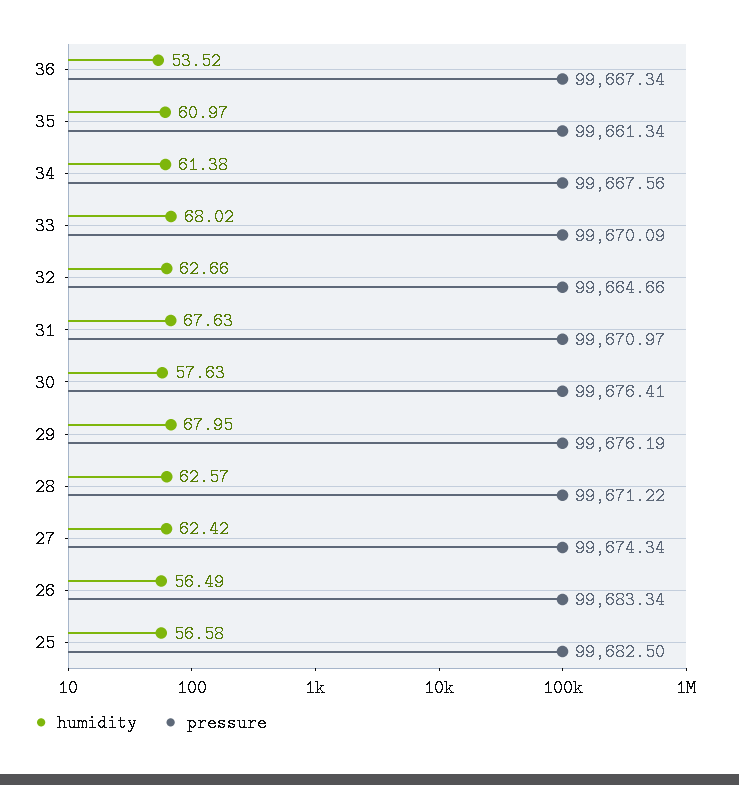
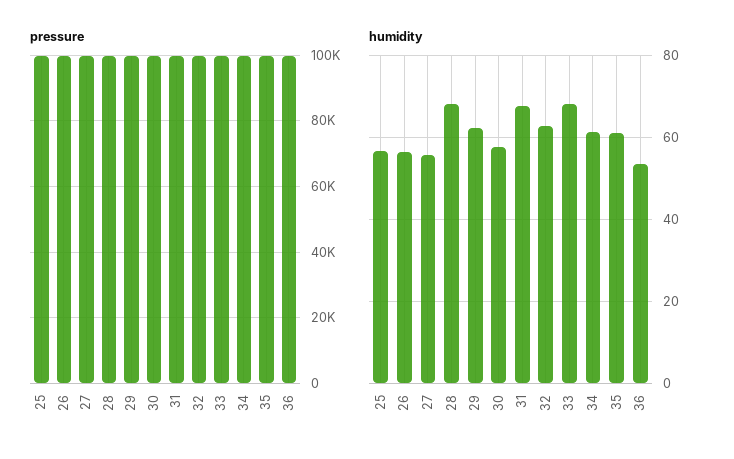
  {
    "humidity": {
      "36": 53.52,
      "35": 60.97,
      "34": 61.38,
      "33": 68.02,
      "32": 62.66,
      "31": 67.63,
      "30": 57.63,
-     "29": 67.95,
+     "29": 62,
-     "28": 62.57,
+     "28": 68,
-     "27": 62.42,
+     "27": 56,
      "26": 56.49,
      "25": 56.58
    },
    "pressure": {
      "36": 99667.34,
      "35": 99661.34,
      "34": 99667.56,
      "33": 99670.09,
      "32": 99664.66,
      "31": 99670.97,
      "30": 99676.41,
      "29": 99676.19,
      "28": 99671.22,
      "27": 99674.34,
      "26": 99683.34,
      "25": 99682.5
    }
  }

